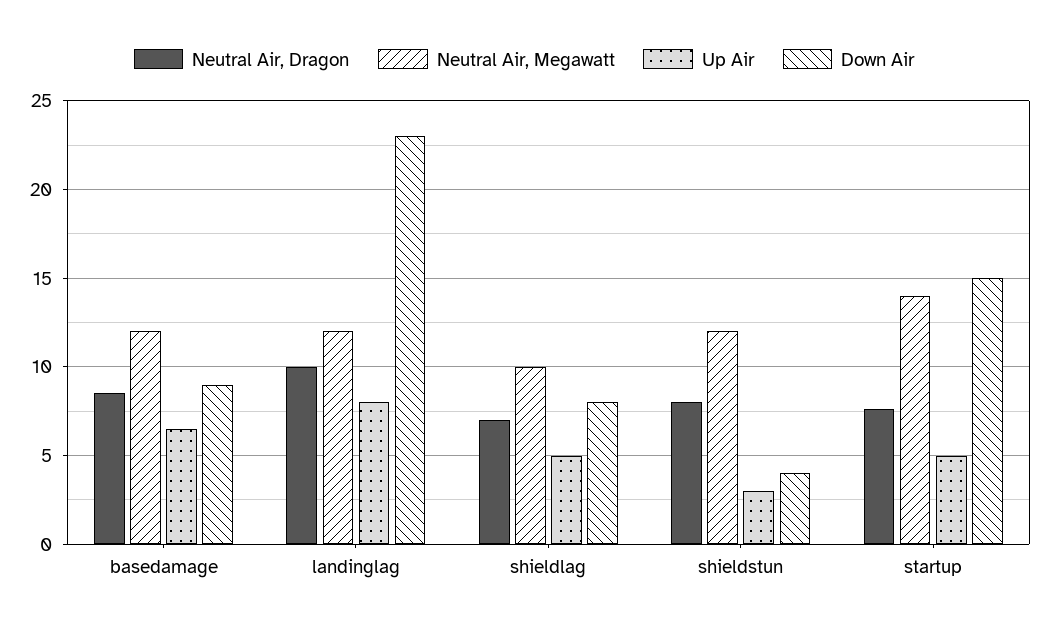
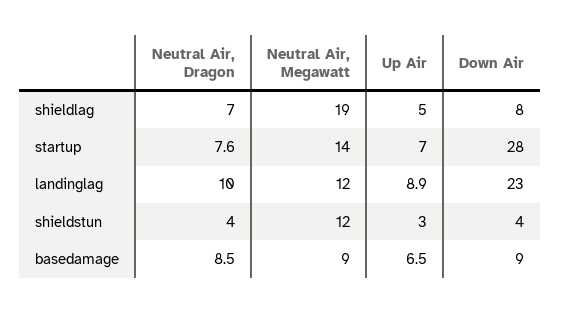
  {
    "Neutral Air, Dragon": {
      "basedamage": 8.5,
      "landinglag": 10,
      "shieldlag": 7,
-     "shieldstun": 8,
+     "shieldstun": 4,
      "startup": 7.6
    },
    "Neutral Air, Megawatt": {
-     "basedamage": 12,
+     "basedamage": 9,
      "landinglag": 12,
-     "shieldlag": 10,
+     "shieldlag": 19,
      "shieldstun": 12,
      "startup": 14
    },
    "Up Air": {
      "basedamage": 6.5,
-     "landinglag": 8,
+     "landinglag": 8.9,
      "shieldlag": 5,
      "shieldstun": 3,
-     "startup": 5
+     "startup": 7
    },
    "Down Air": {
      "basedamage": 9,
      "landinglag": 23,
      "shieldlag": 8,
      "shieldstun": 4,
-     "startup": 15
+     "startup": 28
    }
  }

